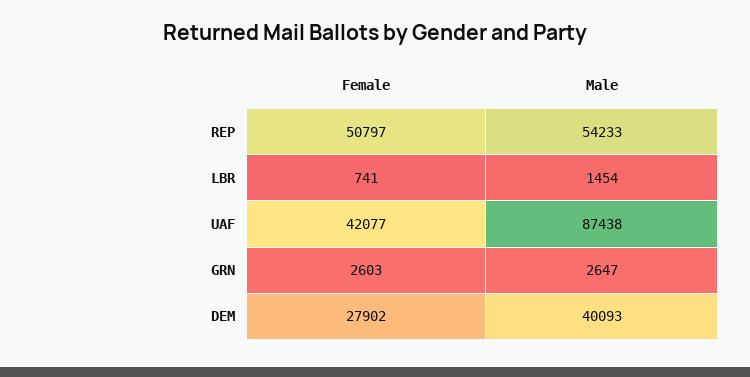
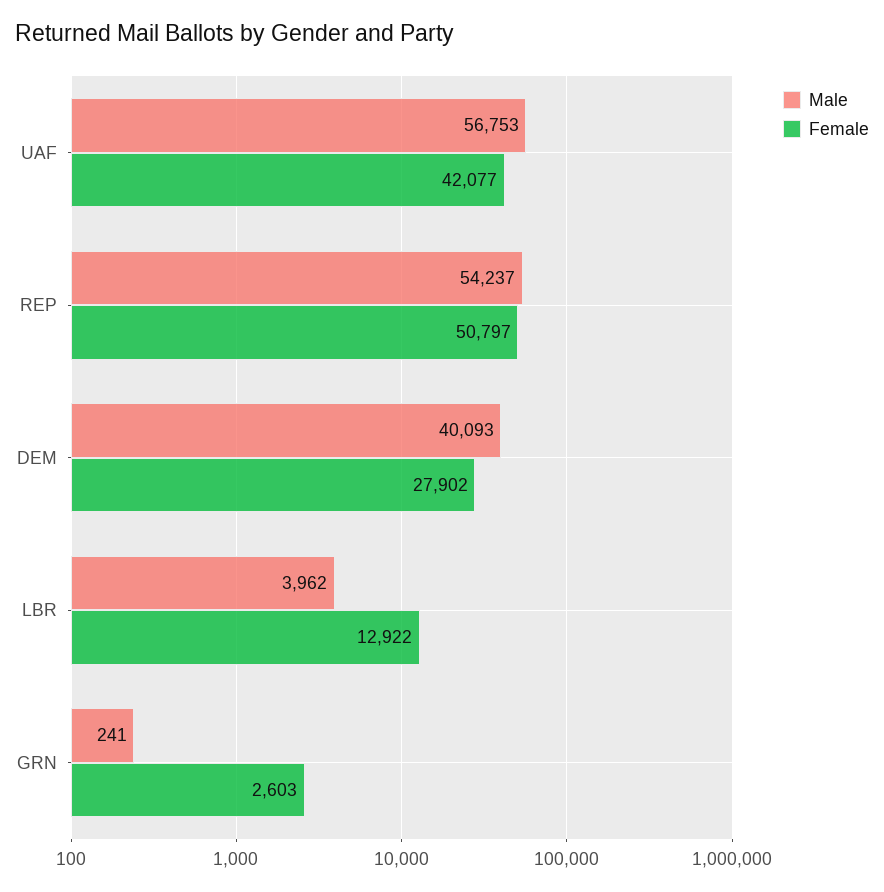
  {
    "Female": {
      "REP": 50797,
-     "LBR": 741,
+     "LBR": 12922,
      "UAF": 42077,
      "GRN": 2603,
      "DEM": 27902
    },
    "Male": {
-     "REP": 54233,
+     "REP": 54237,
-     "LBR": 1454,
+     "LBR": 3962,
-     "UAF": 87438,
+     "UAF": 56753,
-     "GRN": 2647,
+     "GRN": 241,
      "DEM": 40093
    }
  }

